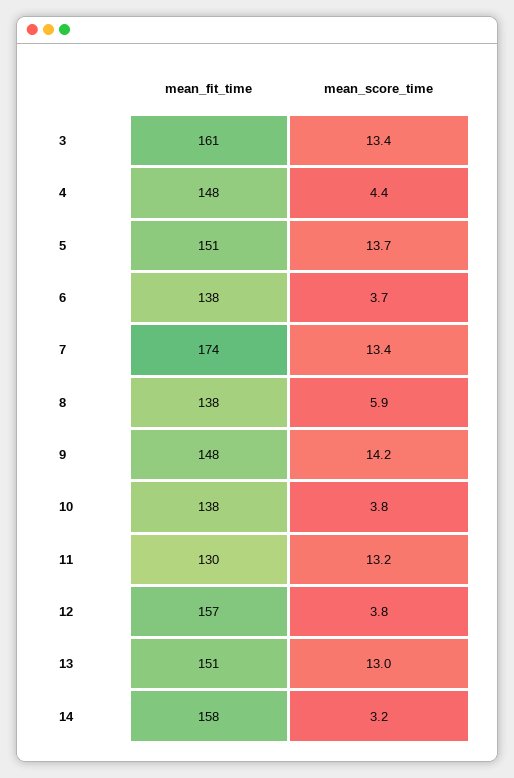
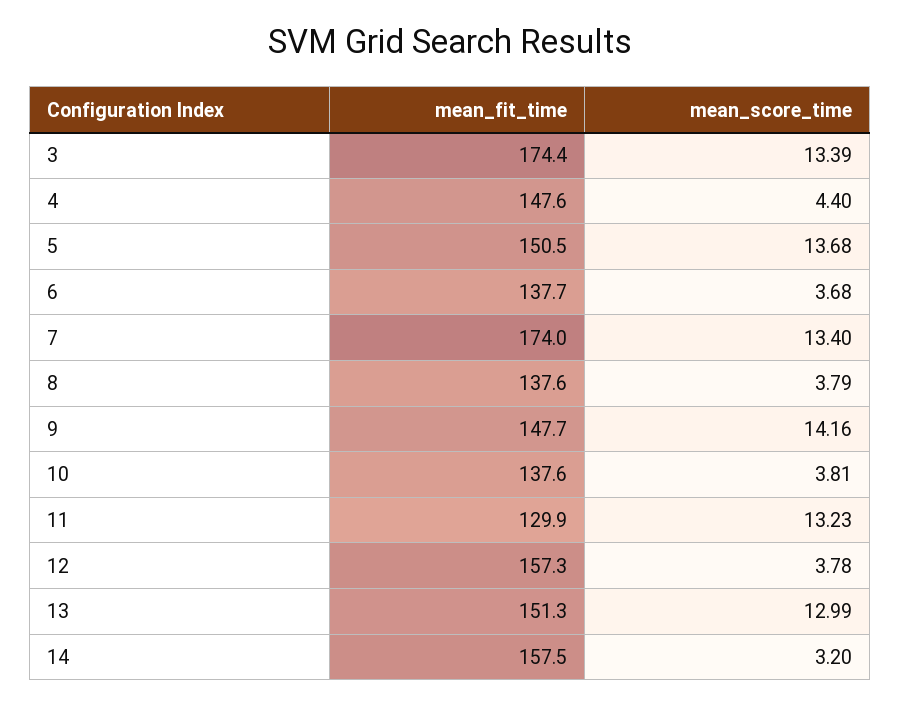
  {
    "mean_fit_time": {
-     "3": 161,
+     "3": 174.4,
      "4": 147.6,
      "5": 150.5,
      "6": 137.7,
      "7": 174,
      "8": 137.6,
      "9": 147.7,
      "10": 137.6,
      "11": 129.9,
      "12": 157.3,
      "13": 151.3,
      "14": 157.5
    },
    "mean_score_time": {
      "3": 13.39,
      "4": 4.4,
      "5": 13.68,
      "6": 3.68,
      "7": 13.4,
-     "8": 5.9,
+     "8": 3.79,
      "9": 14.16,
      "10": 3.81,
      "11": 13.23,
      "12": 3.78,
      "13": 12.99,
      "14": 3.2
    }
  }

